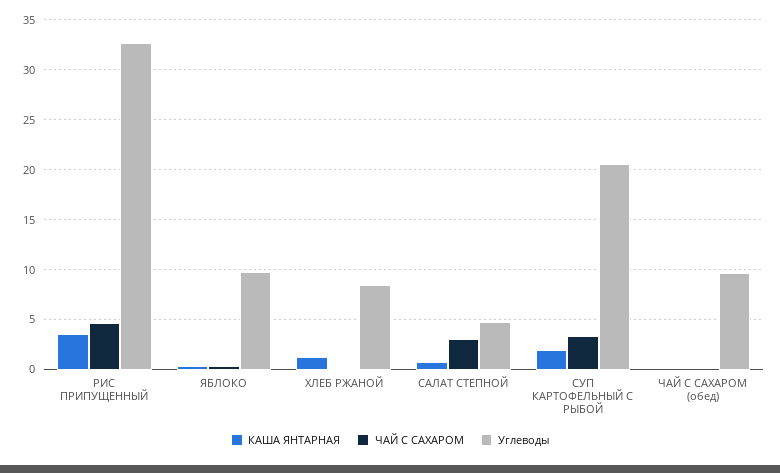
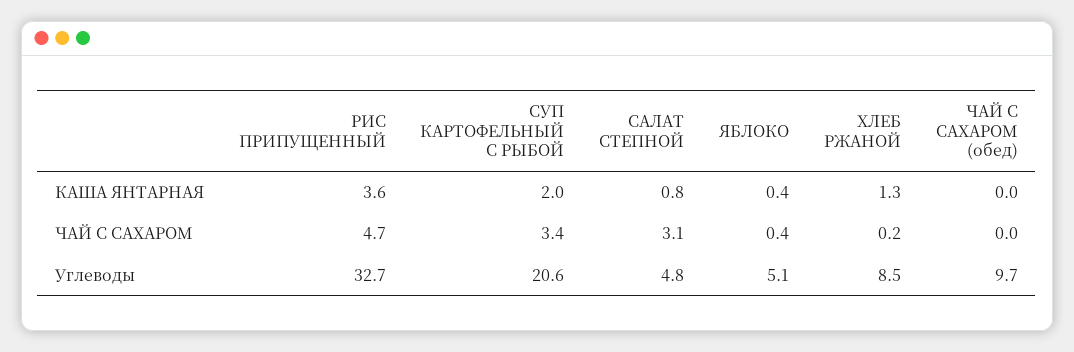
  {
    "КАША ЯНТАРНАЯ": {
      "РИС ПРИПУЩЕННЫЙ": 3.6,
      "ЯБЛОКО": 0.4,
      "ХЛЕБ РЖАНОЙ": 1.3,
      "САЛАТ СТЕПНОЙ": 0.8,
      "СУП КАРТОФЕЛЬНЫЙ С РЫБОЙ": 2,
      "ЧАЙ С САХАРОМ (обед)": 0
    },
    "ЧАЙ С САХАРОМ": {
      "РИС ПРИПУЩЕННЫЙ": 4.7,
      "ЯБЛОКО": 0.4,
      "ХЛЕБ РЖАНОЙ": 0.2,
      "САЛАТ СТЕПНОЙ": 3.1,
      "СУП КАРТОФЕЛЬНЫЙ С РЫБОЙ": 3.4,
      "ЧАЙ С САХАРОМ (обед)": 0
    },
    "Углеводы": {
      "РИС ПРИПУЩЕННЫЙ": 32.7,
-     "ЯБЛОКО": 10,
+     "ЯБЛОКО": 5.1,
      "ХЛЕБ РЖАНОЙ": 8.5,
      "САЛАТ СТЕПНОЙ": 4.8,
      "СУП КАРТОФЕЛЬНЫЙ С РЫБОЙ": 20.6,
      "ЧАЙ С САХАРОМ (обед)": 9.7
    }
  }

